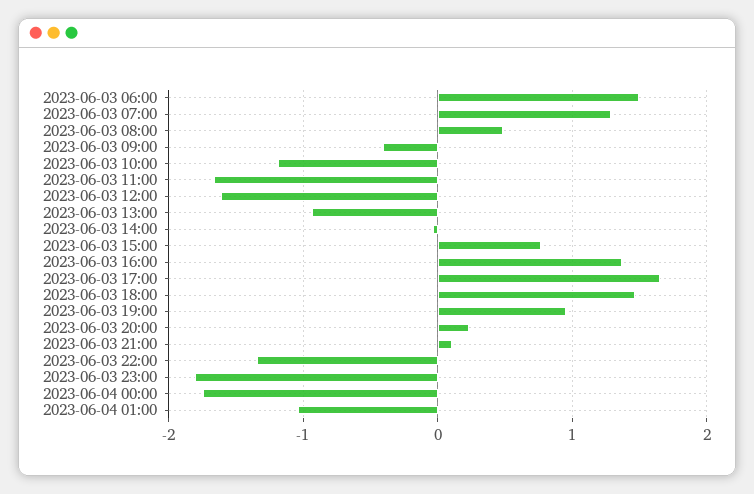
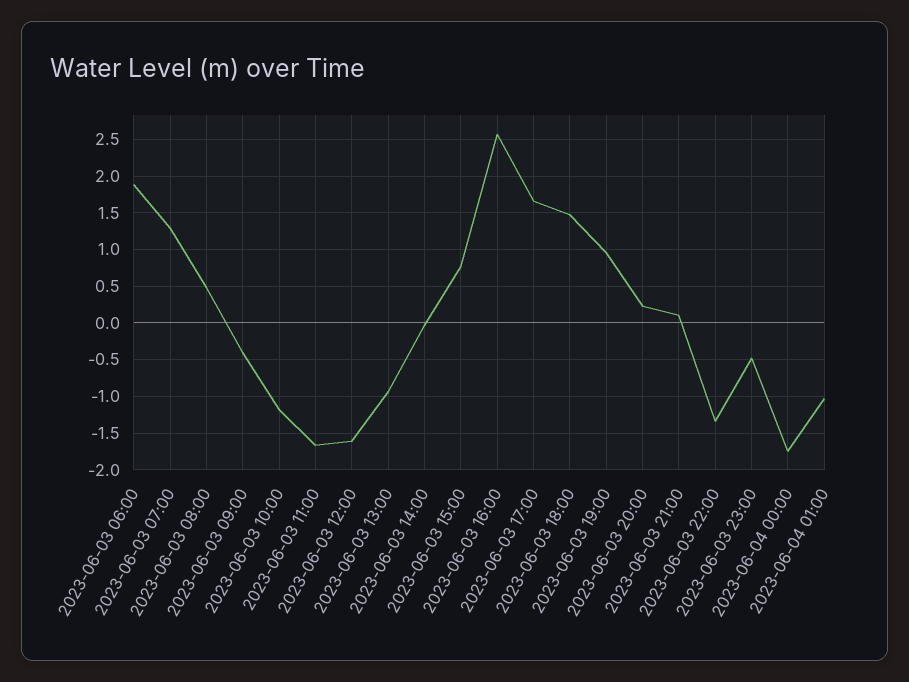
  {
-   "2023-06-03 06:00": 1.5,
+   "2023-06-03 06:00": 1.9,
    "2023-06-03 07:00": 1.3,
    "2023-06-03 08:00": 0.5,
    "2023-06-03 09:00": -0.4,
    "2023-06-03 10:00": -1.2,
    "2023-06-03 11:00": -1.7,
    "2023-06-03 12:00": -1.6,
    "2023-06-03 13:00": -0.9,
    "2023-06-03 14:00": 0,
    "2023-06-03 15:00": 0.8,
-   "2023-06-03 16:00": 1.4,
+   "2023-06-03 16:00": 2.6,
    "2023-06-03 17:00": 1.7,
    "2023-06-03 18:00": 1.5,
    "2023-06-03 19:00": 1,
    "2023-06-03 20:00": 0.2,
    "2023-06-03 21:00": 0.1,
    "2023-06-03 22:00": -1.3,
-   "2023-06-03 23:00": -1.8,
+   "2023-06-03 23:00": -0.5,
    "2023-06-04 00:00": -1.7,
    "2023-06-04 01:00": -1
  }

